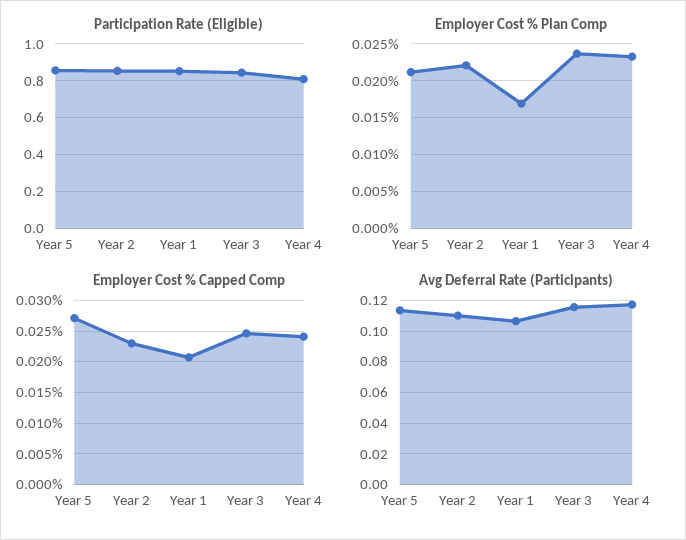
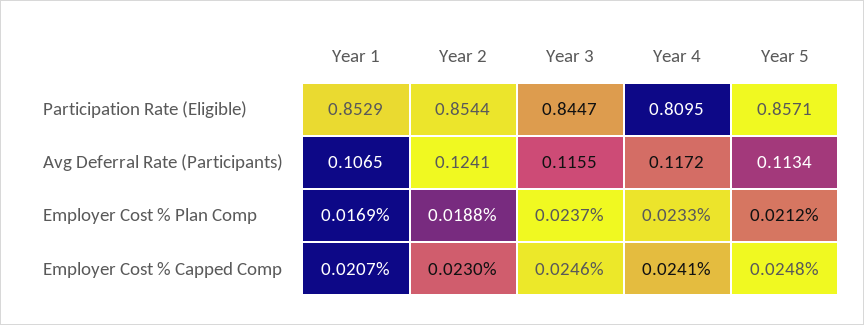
  {
    "Participation Rate (Eligible)": {
      "Year 5": 0.8571,
      "Year 2": 0.8544,
      "Year 1": 0.8529,
      "Year 3": 0.8447,
      "Year 4": 0.8095
    },
    "Employer Cost % Plan Comp": {
      "Year 5": 0.0212,
-     "Year 2": 0.022,
+     "Year 2": 0.0188,
      "Year 1": 0.0169,
      "Year 3": 0.0237,
      "Year 4": 0.0233
    },
    "Employer Cost % Capped Comp": {
-     "Year 5": 0.027,
+     "Year 5": 0.0248,
      "Year 2": 0.023,
      "Year 1": 0.0207,
      "Year 3": 0.0246,
      "Year 4": 0.0241
    },
    "Avg Deferral Rate (Participants)": {
      "Year 5": 0.1134,
-     "Year 2": 0.11,
+     "Year 2": 0.1241,
      "Year 1": 0.1065,
      "Year 3": 0.1155,
      "Year 4": 0.1172
    }
  }

